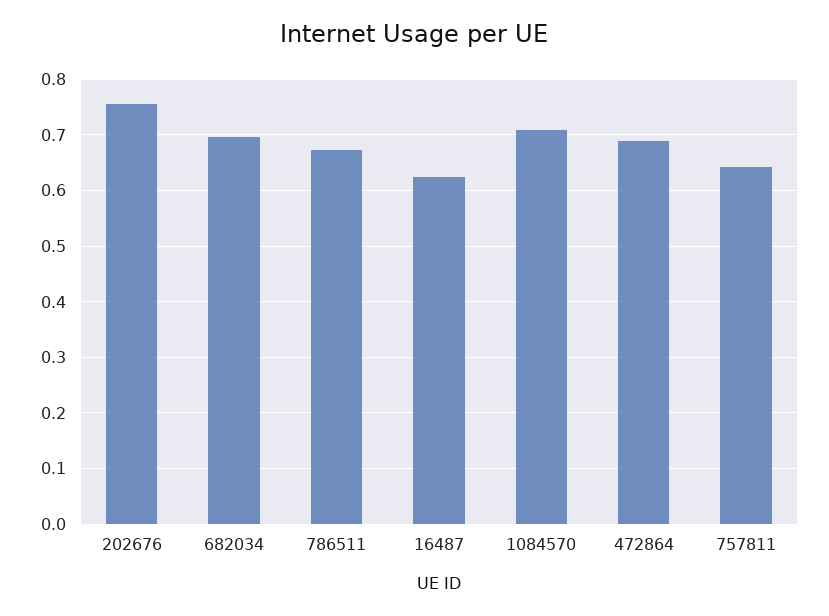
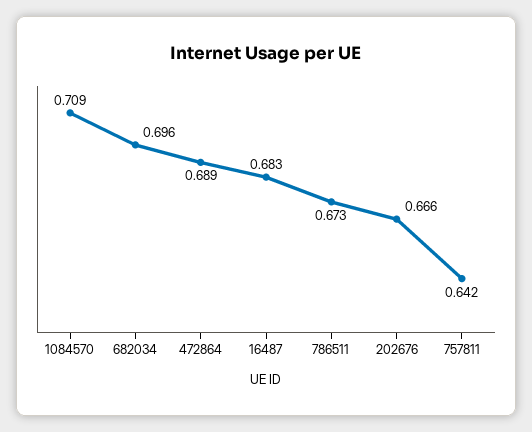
  {
-   "202676": 0.76,
+   "202676": 0.666,
    "682034": 0.696,
    "786511": 0.673,
-   "16487": 0.62,
+   "16487": 0.683,
    "1084570": 0.709,
    "472864": 0.689,
    "757811": 0.642
  }

